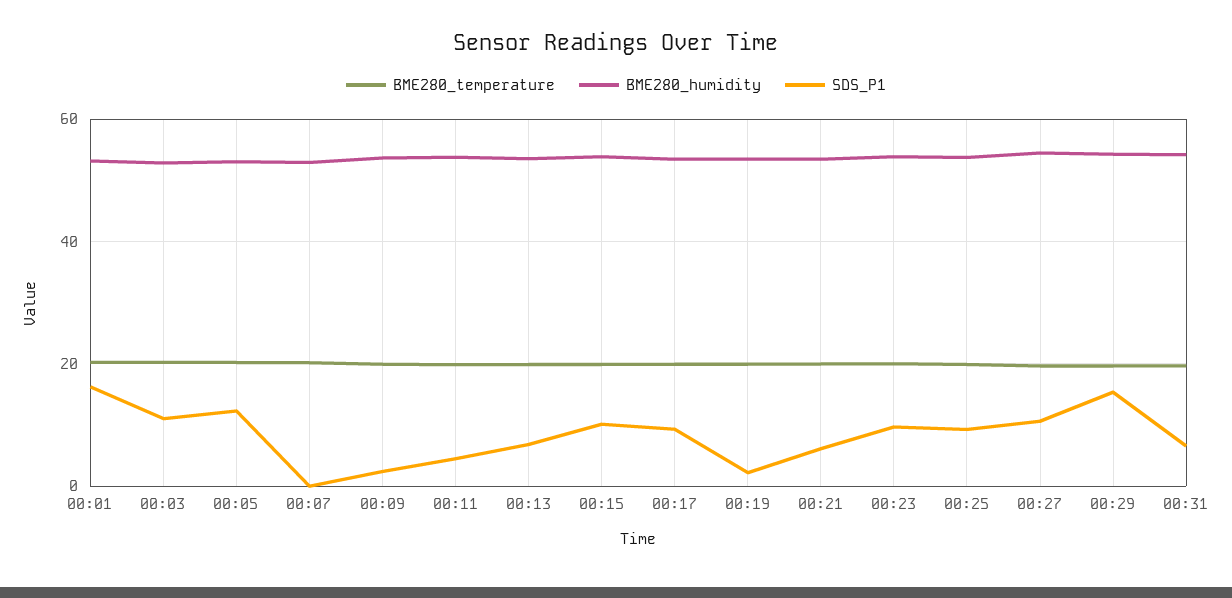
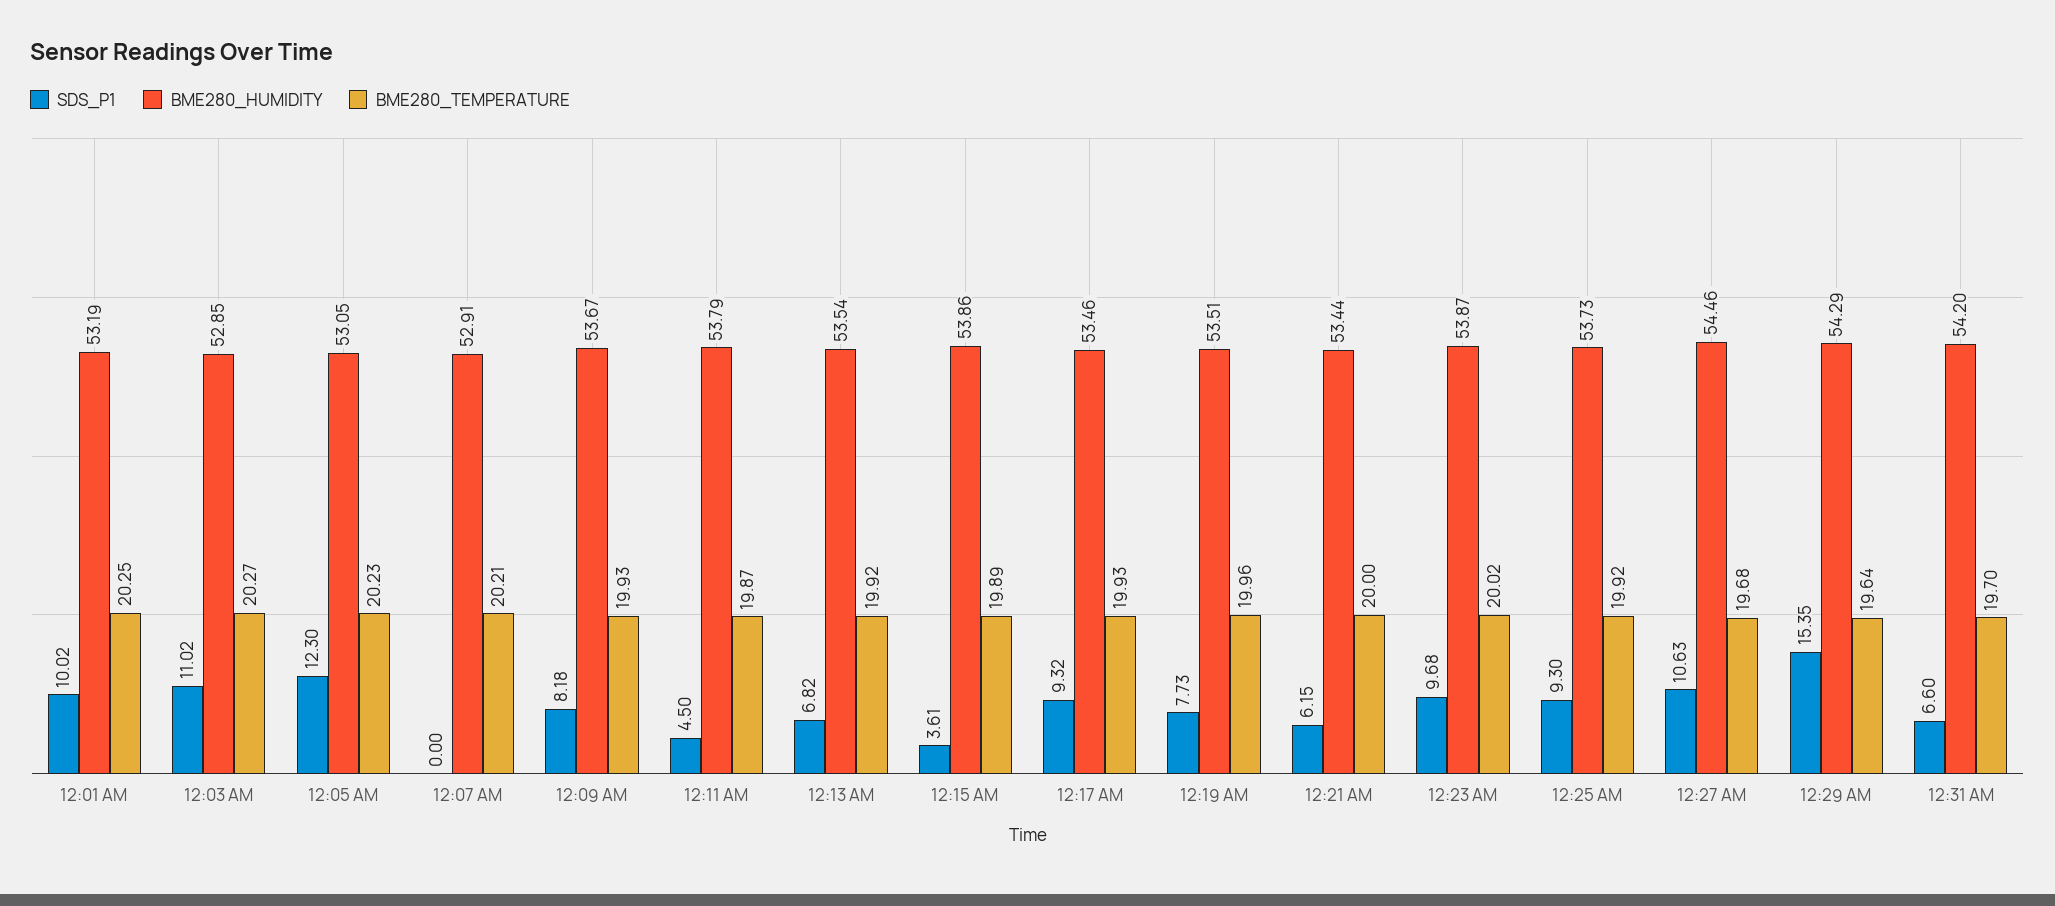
  {
    "BME280_temperature": {
      "00:01": 20.25,
      "00:03": 20.27,
      "00:05": 20.23,
      "00:07": 20.21,
      "00:09": 19.93,
      "00:11": 19.87,
      "00:13": 19.92,
      "00:15": 19.89,
      "00:17": 19.93,
      "00:19": 19.96,
      "00:21": 20,
      "00:23": 20.02,
      "00:25": 19.92,
      "00:27": 19.68,
      "00:29": 19.64,
      "00:31": 19.7
    },
    "BME280_humidity": {
      "00:01": 53.19,
      "00:03": 52.85,
      "00:05": 53.05,
      "00:07": 52.91,
      "00:09": 53.67,
      "00:11": 53.79,
      "00:13": 53.54,
      "00:15": 53.86,
      "00:17": 53.46,
      "00:19": 53.51,
      "00:21": 53.44,
      "00:23": 53.87,
      "00:25": 53.73,
      "00:27": 54.46,
      "00:29": 54.29,
      "00:31": 54.2
    },
    "SDS_P1": {
-     "00:01": 16,
+     "00:01": 10.02,
      "00:03": 11.02,
      "00:05": 12.3,
      "00:07": 0,
-     "00:09": 2,
+     "00:09": 8.18,
      "00:11": 4.5,
      "00:13": 6.82,
-     "00:15": 10,
+     "00:15": 3.61,
      "00:17": 9.32,
-     "00:19": 2,
+     "00:19": 7.73,
      "00:21": 6.15,
      "00:23": 9.68,
      "00:25": 9.3,
      "00:27": 10.63,
      "00:29": 15.35,
      "00:31": 6.6
    }
  }

